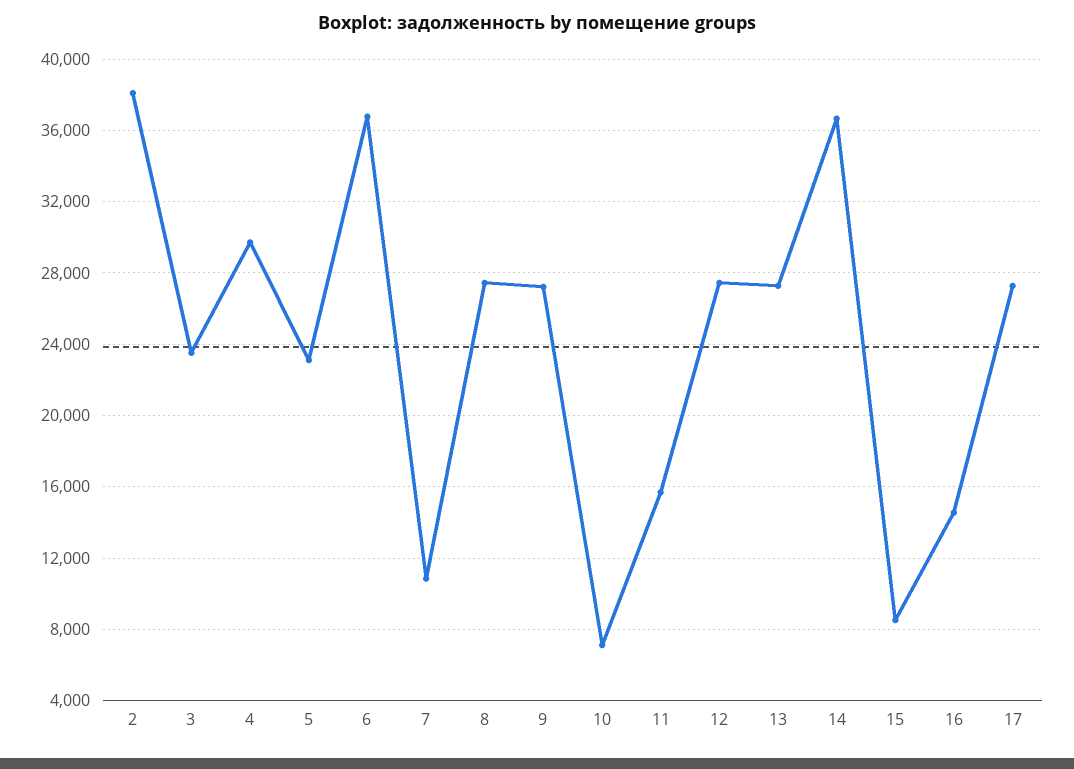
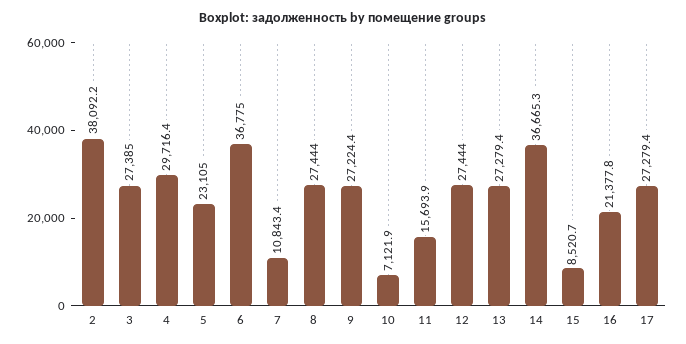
  {
    "2": 38092.2,
-   "3": 23500,
+   "3": 27385,
    "4": 29716.4,
    "5": 23105,
    "6": 36775,
    "7": 10843.4,
    "8": 27444,
    "9": 27224.4,
    "10": 7121.9,
    "11": 15693.9,
    "12": 27444,
    "13": 27279.4,
    "14": 36665.3,
    "15": 8520.7,
-   "16": 14500,
+   "16": 21377.8,
    "17": 27279.4
  }

